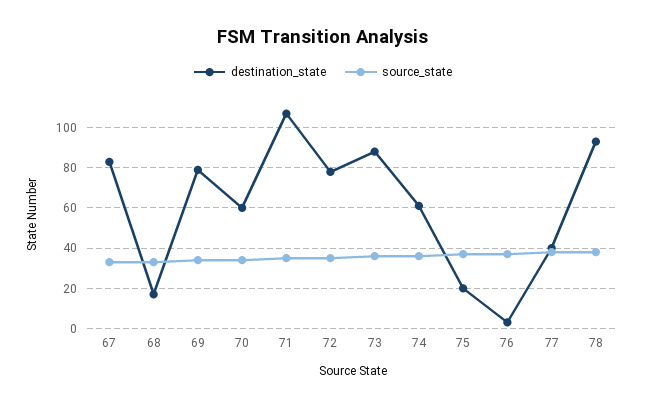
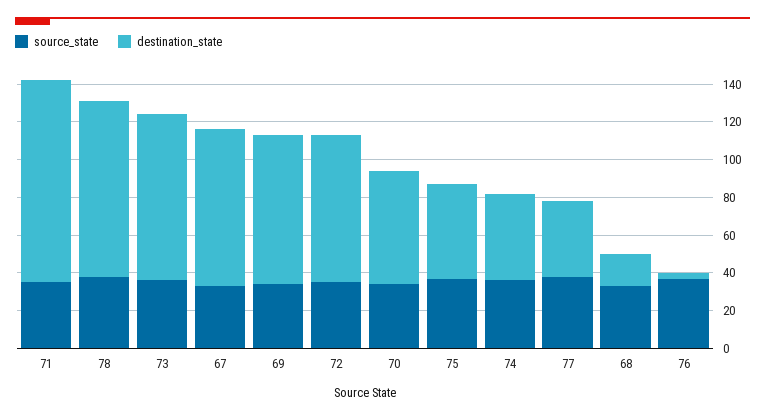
  {
    "destination_state": {
      "67": 85,
      "68": 15,
      "69": 80,
      "70": 60,
      "71": 105,
      "72": 80,
      "73": 90,
-     "74": 60,
+     "74": 45,
-     "75": 20,
+     "75": 50,
      "76": 5,
      "77": 40,
      "78": 95
    },
    "source_state": {
      "67": 35,
      "68": 35,
      "69": 35,
      "70": 35,
      "71": 35,
      "72": 35,
      "73": 35,
      "74": 35,
      "75": 35,
      "76": 35,
      "77": 40,
      "78": 40
    }
  }

